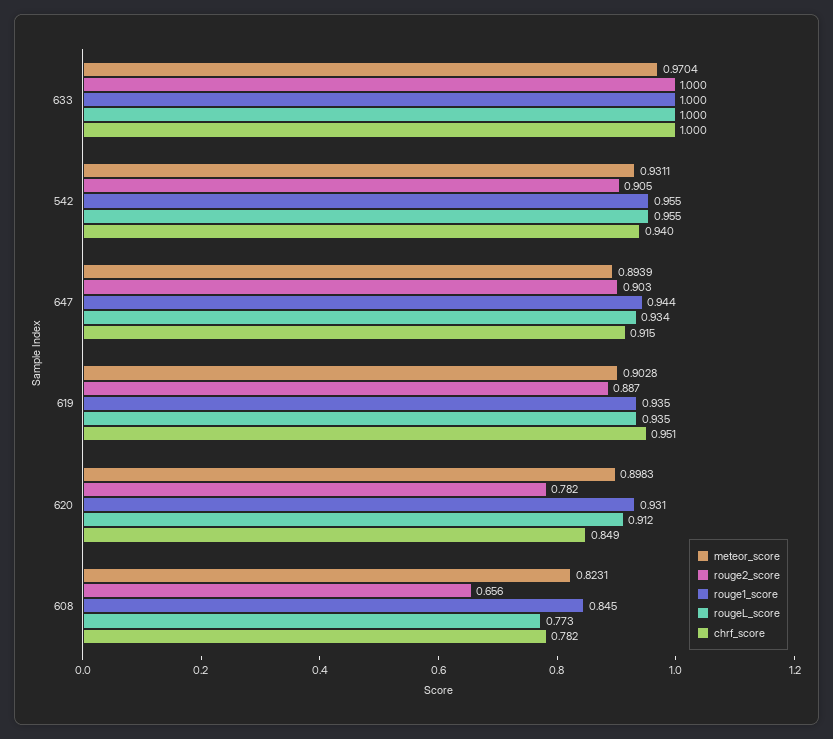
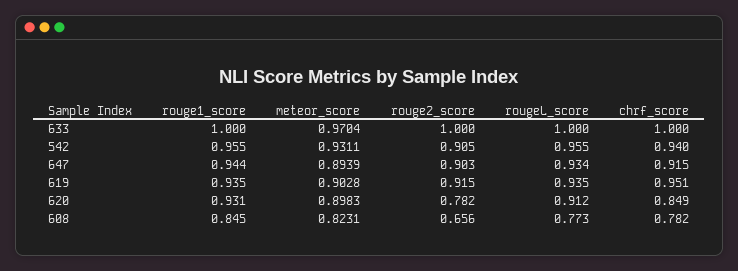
  {
    "meteor_score": {
      "633": 0.9704,
      "542": 0.9311,
      "647": 0.8939,
      "619": 0.9028,
      "620": 0.8983,
      "608": 0.8231
    },
    "rouge2_score": {
      "633": 1,
      "542": 0.905,
      "647": 0.903,
-     "619": 0.887,
+     "619": 0.915,
      "620": 0.782,
      "608": 0.656
    },
    "rouge1_score": {
      "633": 1,
      "542": 0.955,
      "647": 0.944,
      "619": 0.935,
      "620": 0.931,
      "608": 0.845
    },
    "rougeL_score": {
      "633": 1,
      "542": 0.955,
      "647": 0.934,
      "619": 0.935,
      "620": 0.912,
      "608": 0.773
    },
    "chrf_score": {
      "633": 1,
      "542": 0.94,
      "647": 0.915,
      "619": 0.951,
      "620": 0.849,
      "608": 0.782
    }
  }

